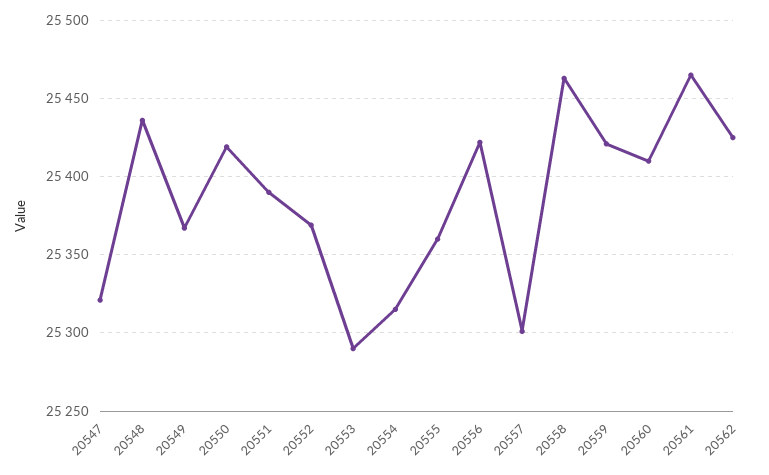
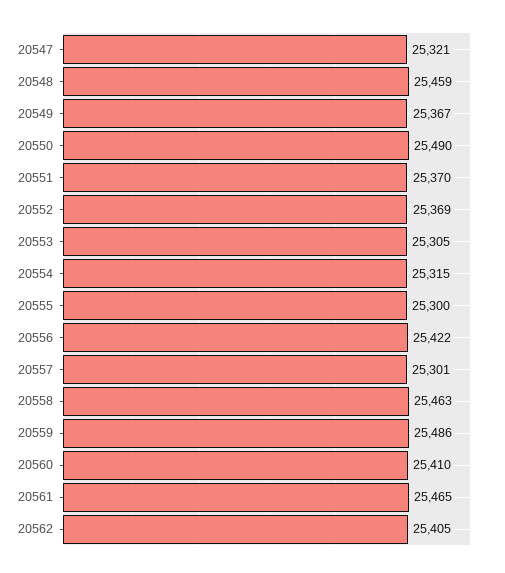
  {
    "20547": 25321,
-   "20548": 25435,
+   "20548": 25459,
    "20549": 25367,
-   "20550": 25420,
+   "20550": 25490,
-   "20551": 25390,
+   "20551": 25370,
    "20552": 25369,
-   "20553": 25290,
+   "20553": 25305,
    "20554": 25315,
-   "20555": 25360,
+   "20555": 25300,
    "20556": 25422,
    "20557": 25301,
    "20558": 25463,
-   "20559": 25420,
+   "20559": 25486,
    "20560": 25410,
    "20561": 25465,
-   "20562": 25425
+   "20562": 25405
  }

